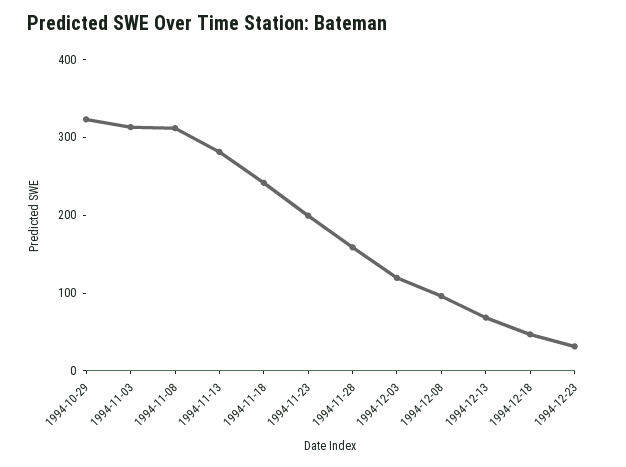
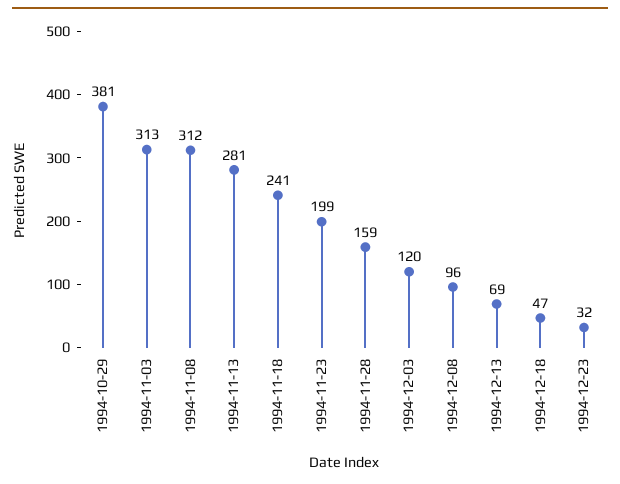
  {
-   "1994-10-29": 320,
+   "1994-10-29": 381,
    "1994-11-03": 313,
    "1994-11-08": 312,
    "1994-11-13": 281,
    "1994-11-18": 241,
    "1994-11-23": 199,
    "1994-11-28": 159,
    "1994-12-03": 120,
    "1994-12-08": 96,
    "1994-12-13": 69,
    "1994-12-18": 47,
    "1994-12-23": 32
  }

